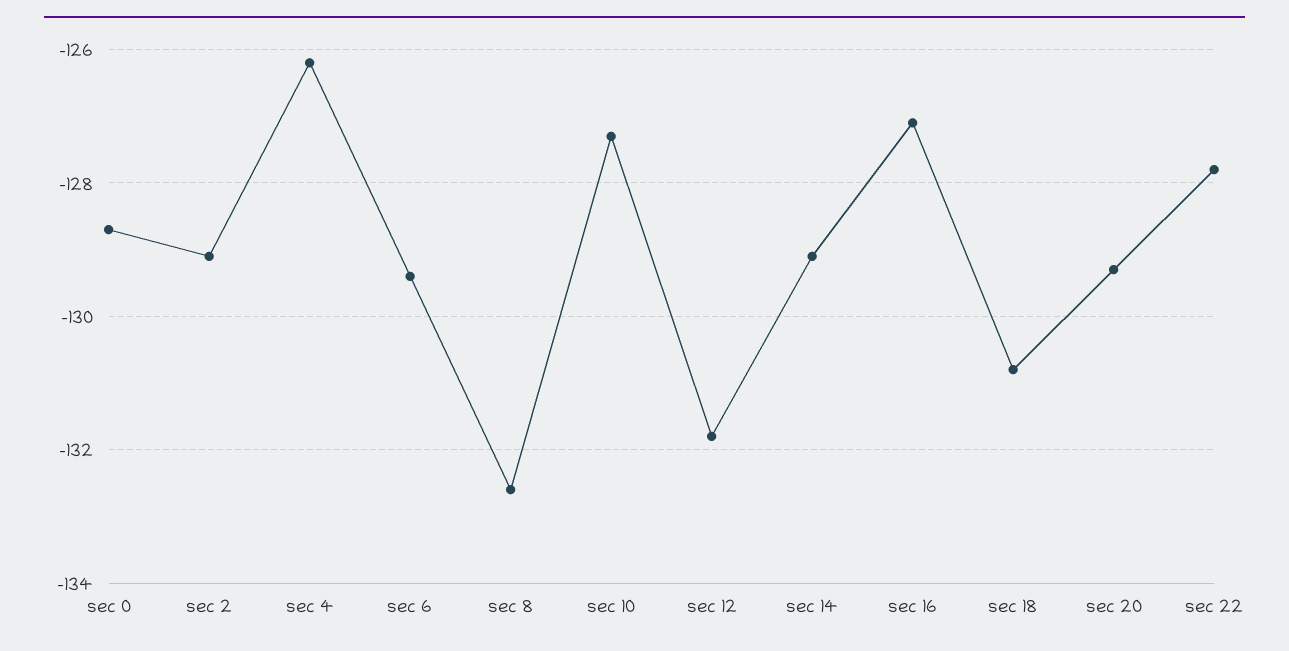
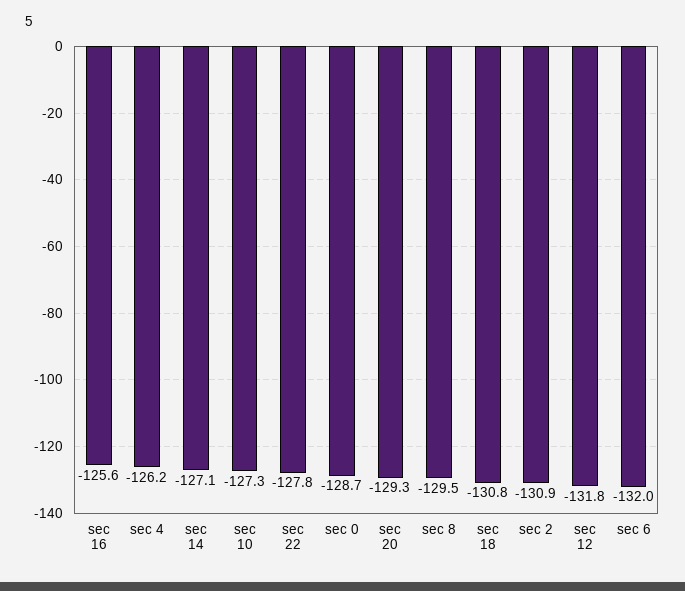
  {
    "sec 0": -128.7,
-   "sec 2": -129,
+   "sec 2": -130.9,
    "sec 4": -126.2,
-   "sec 6": -129.5,
+   "sec 6": -132,
-   "sec 8": -132.5,
+   "sec 8": -129.5,
    "sec 10": -127.3,
    "sec 12": -131.8,
-   "sec 14": -129,
+   "sec 14": -127.1,
-   "sec 16": -127,
+   "sec 16": -125.6,
    "sec 18": -130.8,
    "sec 20": -129.3,
    "sec 22": -127.8
  }

